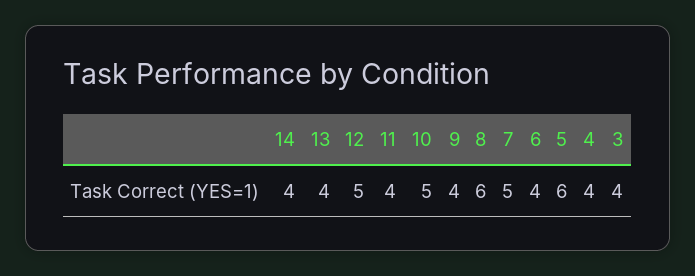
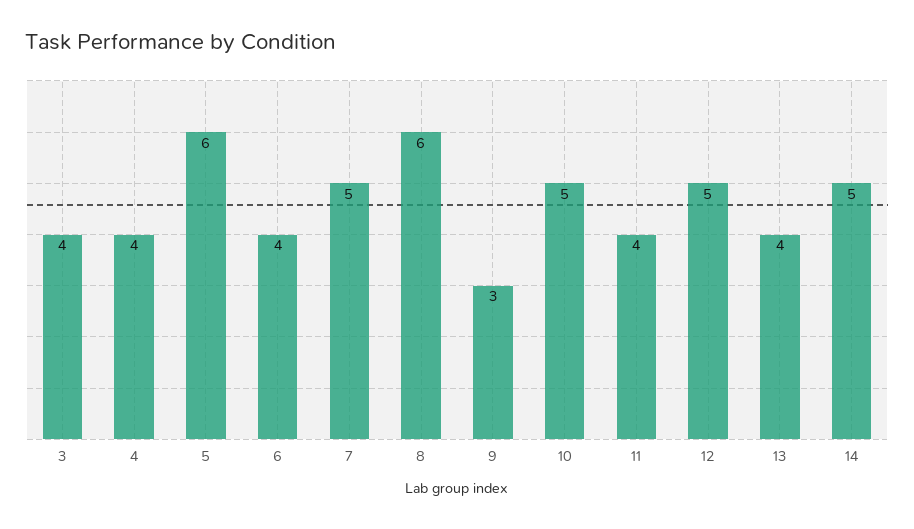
  {
-   "14": 4,
+   "14": 5,
    "13": 4,
    "12": 5,
    "11": 4,
    "10": 5,
-   "9": 4,
+   "9": 3,
    "8": 6,
    "7": 5,
    "6": 4,
    "5": 6,
    "4": 4,
    "3": 4
  }

